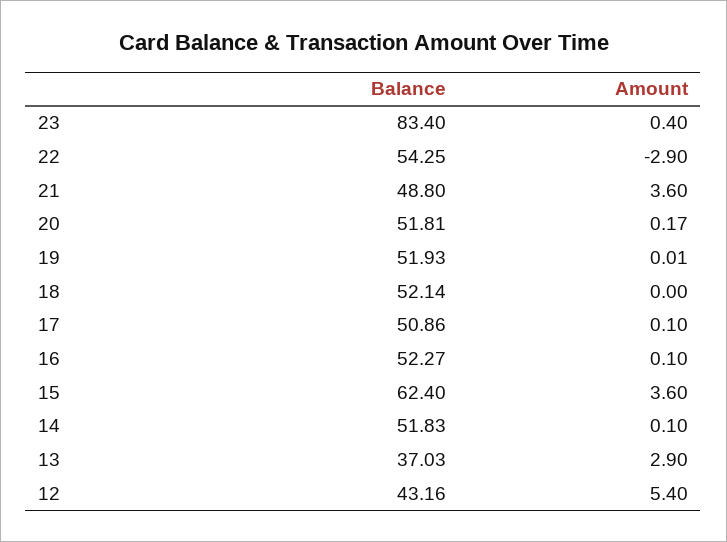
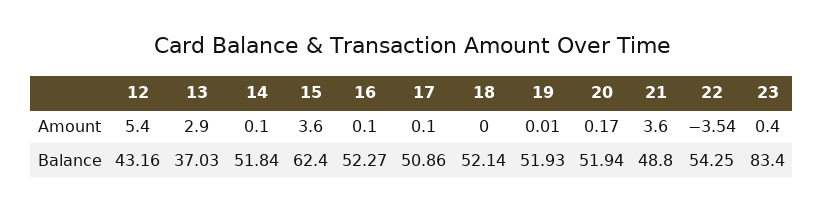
  {
    "Balance": {
      "23": 83.4,
      "22": 54.25,
      "21": 48.8,
-     "20": 51.81,
+     "20": 51.94,
      "19": 51.93,
      "18": 52.14,
      "17": 50.86,
      "16": 52.27,
      "15": 62.4,
-     "14": 51.83,
+     "14": 51.84,
      "13": 37.03,
      "12": 43.16
    },
    "Amount": {
      "23": 0.4,
-     "22": -2.9,
+     "22": -3.54,
      "21": 3.6,
      "20": 0.17,
      "19": 0.01,
      "18": 0,
      "17": 0.1,
      "16": 0.1,
      "15": 3.6,
      "14": 0.1,
      "13": 2.9,
      "12": 5.4
    }
  }

